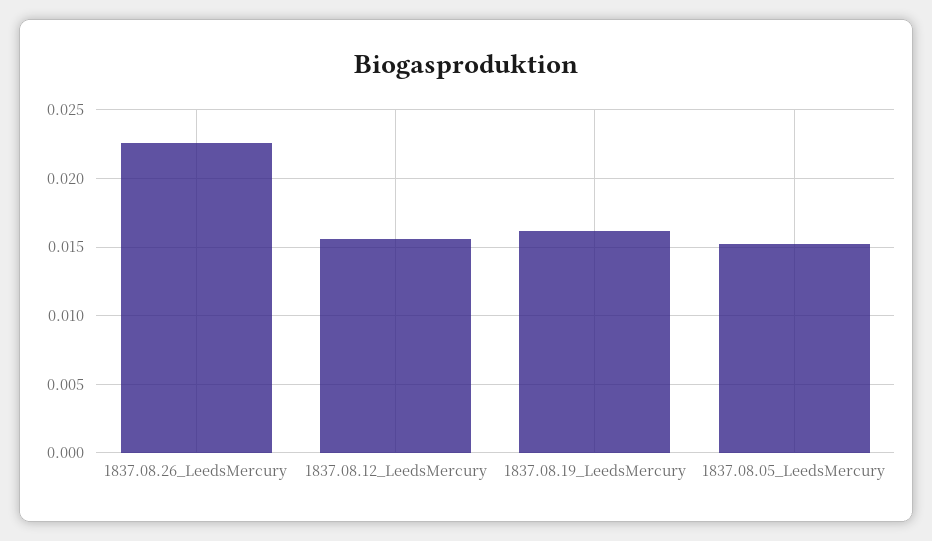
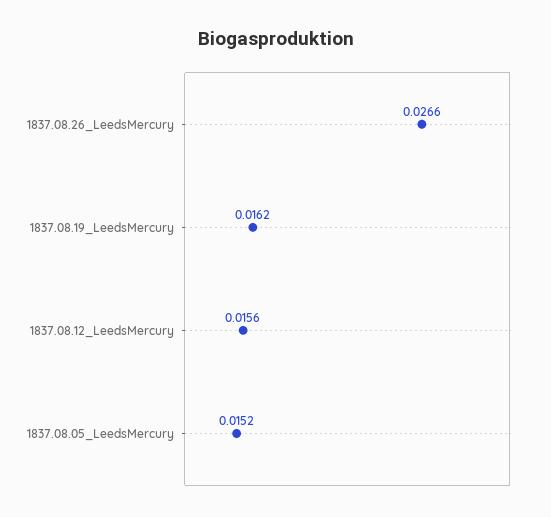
  {
-   "1837.08.26_LeedsMercury": 0.0225,
+   "1837.08.26_LeedsMercury": 0.0266,
    "1837.08.12_LeedsMercury": 0.0156,
    "1837.08.19_LeedsMercury": 0.0162,
    "1837.08.05_LeedsMercury": 0.0152
  }

